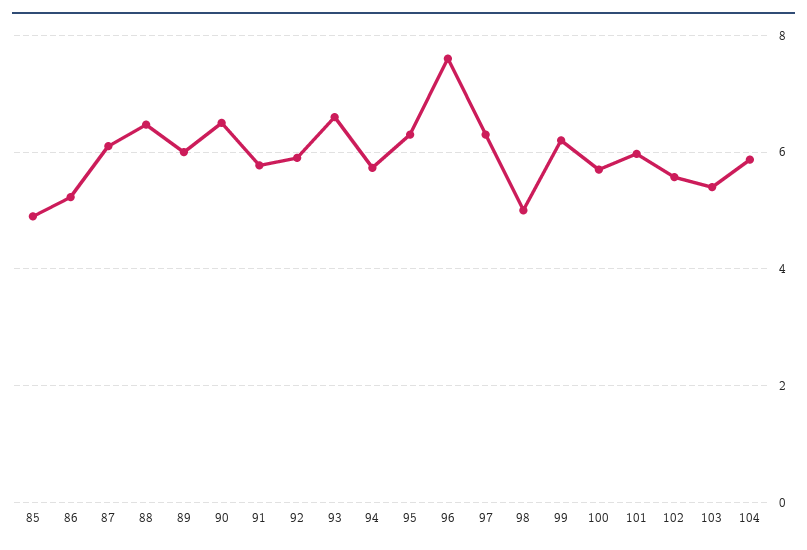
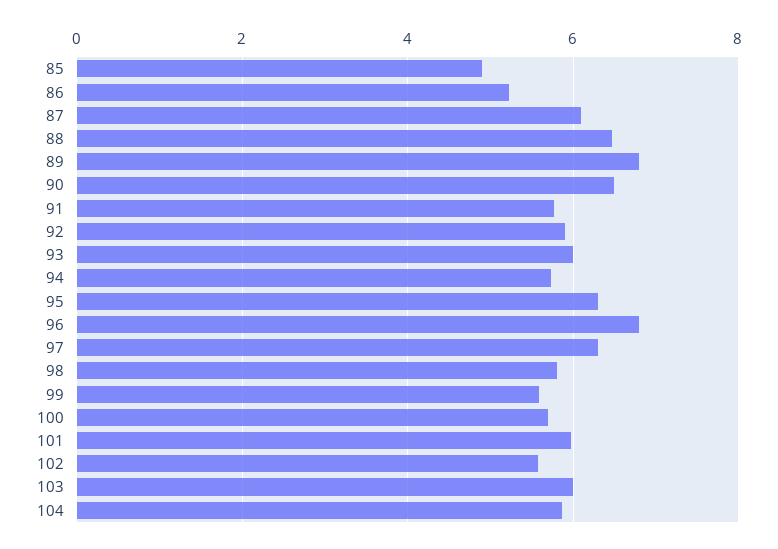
  {
    "85": 5,
    "86": 5.2,
    "87": 6.2,
    "88": 6.4,
-   "89": 6,
+   "89": 6.8,
    "90": 6.6,
    "91": 5.8,
    "92": 6,
-   "93": 6.6,
+   "93": 6,
    "94": 5.8,
    "95": 6.4,
-   "96": 7.6,
+   "96": 6.8,
    "97": 6.4,
-   "98": 5,
+   "98": 5.8,
-   "99": 6.2,
+   "99": 5.6,
    "100": 5.8,
    "101": 6,
    "102": 5.6,
-   "103": 5.4,
+   "103": 6,
    "104": 5.8
  }

